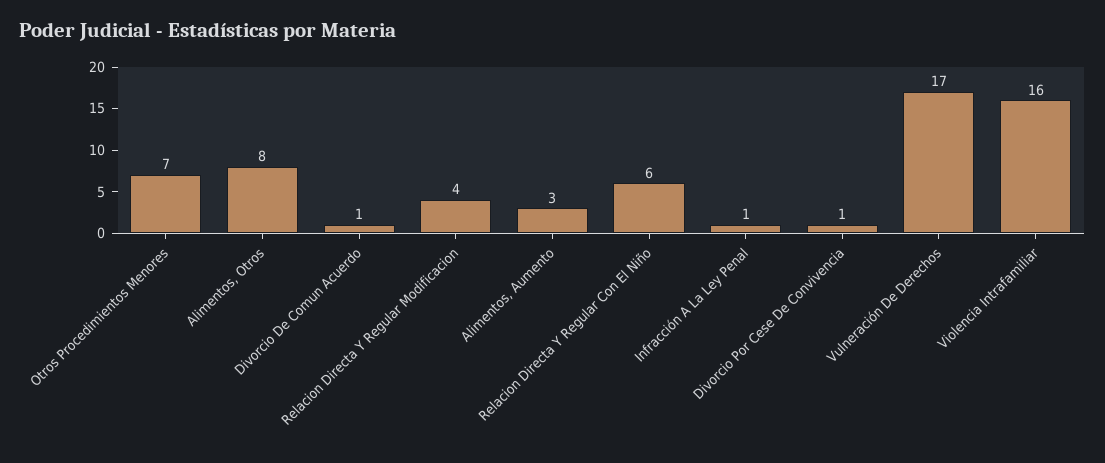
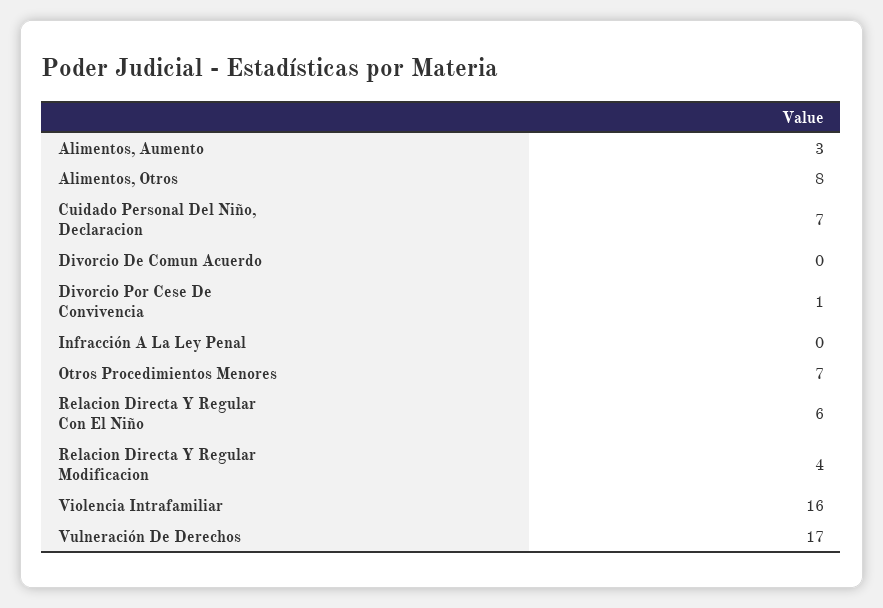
  {
    "Otros Procedimientos Menores": 7,
    "Alimentos, Otros": 8,
-   "Divorcio De Comun Acuerdo": 1,
+   "Divorcio De Comun Acuerdo": 0,
    "Relacion Directa Y Regular Modificacion": 4,
    "Alimentos, Aumento": 3,
    "Relacion Directa Y Regular Con El Niño": 6,
-   "Infracción A La Ley Penal": 1,
+   "Infracción A La Ley Penal": 0,
    "Divorcio Por Cese De Convivencia": 1,
    "Vulneración De Derechos": 17,
-   "Violencia Intrafamiliar": 16
+   "Violencia Intrafamiliar": 16,
+   "Cuidado Personal Del Niño, Declaracion": 7
  }

